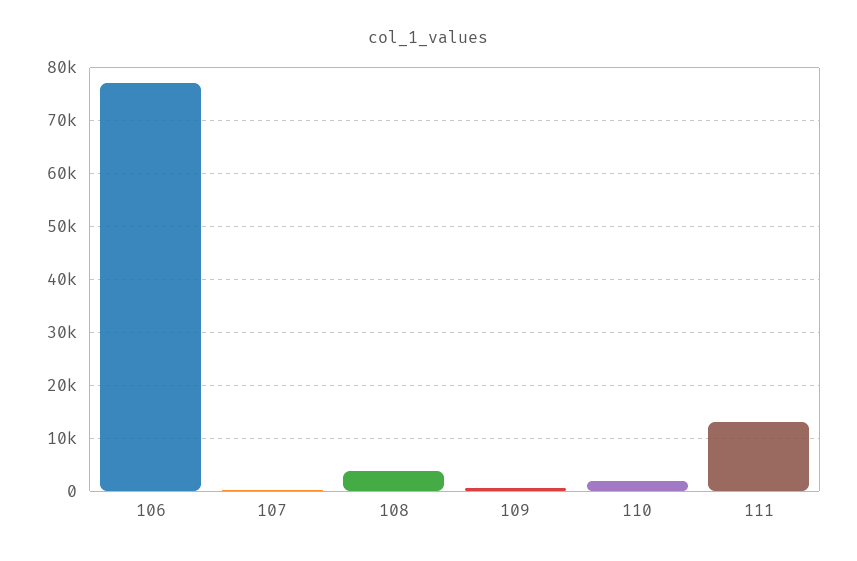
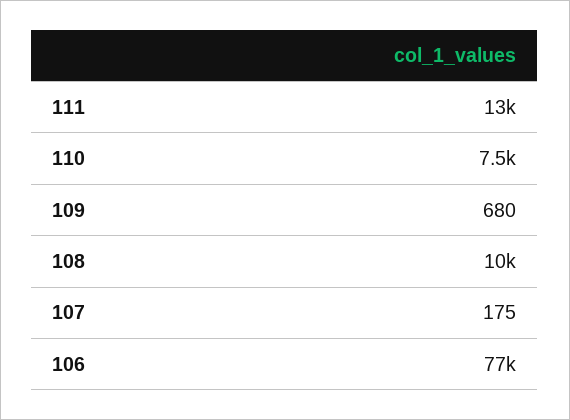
  {
    "106": 77000,
    "107": 175,
-   "108": 4000,
+   "108": 10000,
    "109": 680,
-   "110": 2000,
+   "110": 7500,
    "111": 13000
  }

